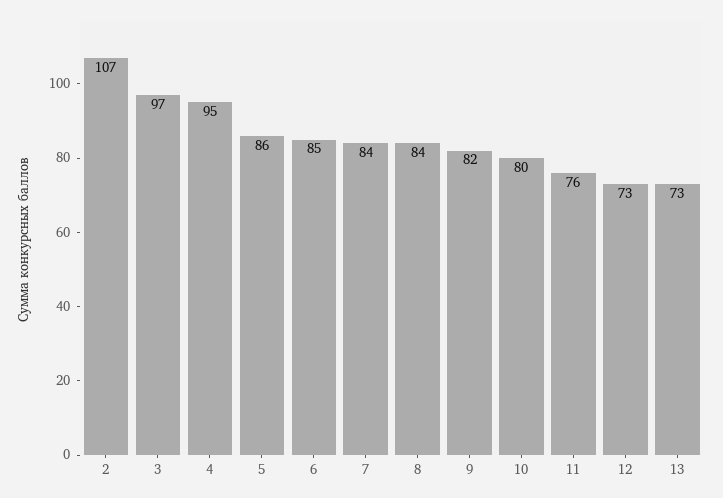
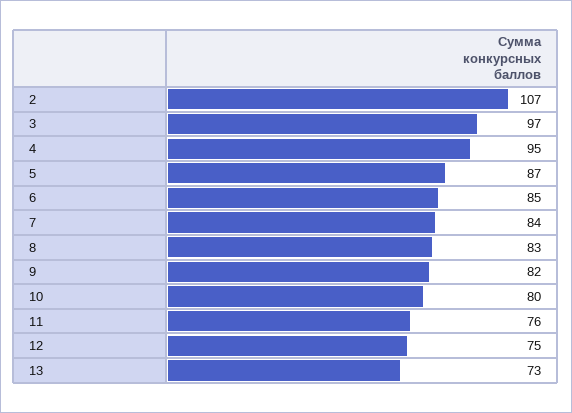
  {
    "2": 107,
    "3": 97,
    "4": 95,
-   "5": 86,
+   "5": 87,
    "6": 85,
    "7": 84,
-   "8": 84,
+   "8": 83,
    "9": 82,
    "10": 80,
    "11": 76,
-   "12": 73,
+   "12": 75,
    "13": 73
  }

